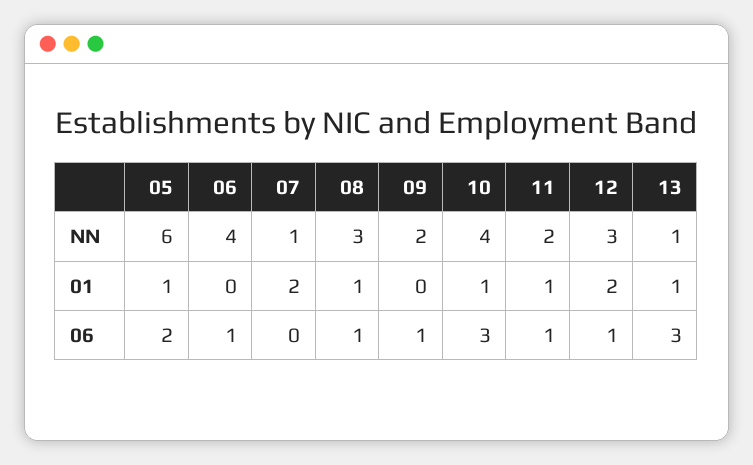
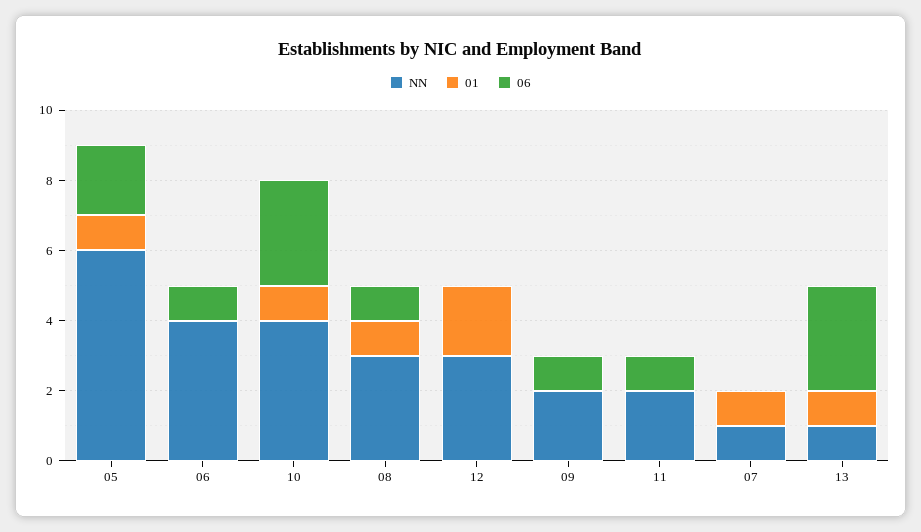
  {
    "NN": {
      "05": 6,
      "06": 4,
      "07": 1,
      "08": 3,
      "09": 2,
      "10": 4,
      "11": 2,
      "12": 3,
      "13": 1
    },
    "01": {
      "05": 1,
      "06": 0,
-     "07": 2,
+     "07": 1,
      "08": 1,
      "09": 0,
      "10": 1,
-     "11": 1,
+     "11": 0,
      "12": 2,
      "13": 1
    },
    "06": {
      "05": 2,
      "06": 1,
      "07": 0,
      "08": 1,
      "09": 1,
      "10": 3,
      "11": 1,
-     "12": 1,
+     "12": 0,
      "13": 3
    }
  }

